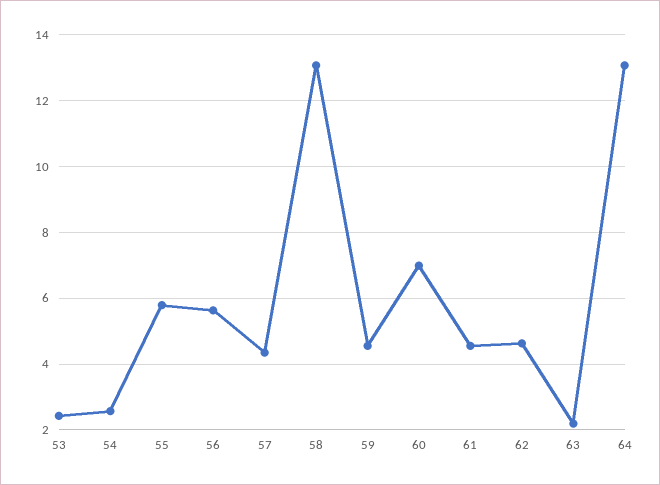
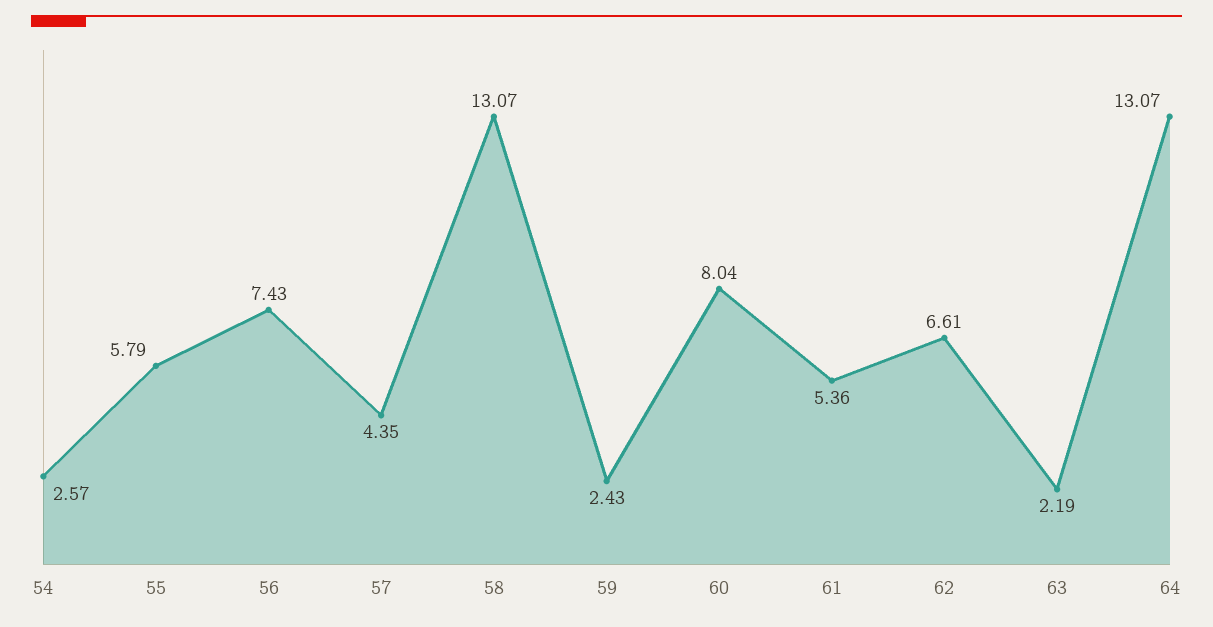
  {
-   "53": 2.4,
    "54": 2.57,
    "55": 5.79,
-   "56": 5.6,
+   "56": 7.43,
    "57": 4.35,
    "58": 13.07,
-   "59": 4.6,
+   "59": 2.43,
-   "60": 7,
+   "60": 8.04,
-   "61": 4.6,
+   "61": 5.36,
-   "62": 4.6,
+   "62": 6.61,
    "63": 2.19,
    "64": 13.07
  }

